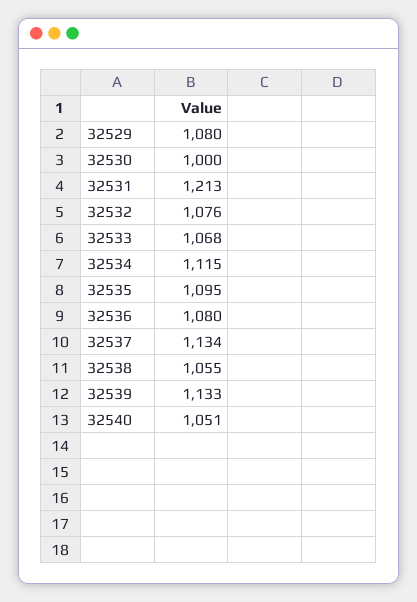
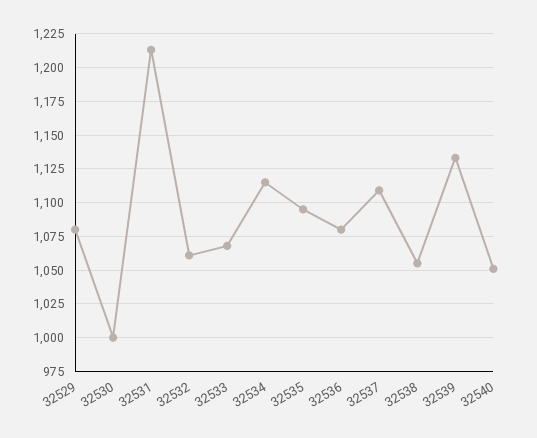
  {
    "32529": 1080,
    "32530": 1000,
    "32531": 1213,
-   "32532": 1076,
+   "32532": 1060,
    "32533": 1068,
    "32534": 1115,
    "32535": 1095,
    "32536": 1080,
-   "32537": 1134,
+   "32537": 1110,
    "32538": 1055,
    "32539": 1133,
    "32540": 1051
  }

